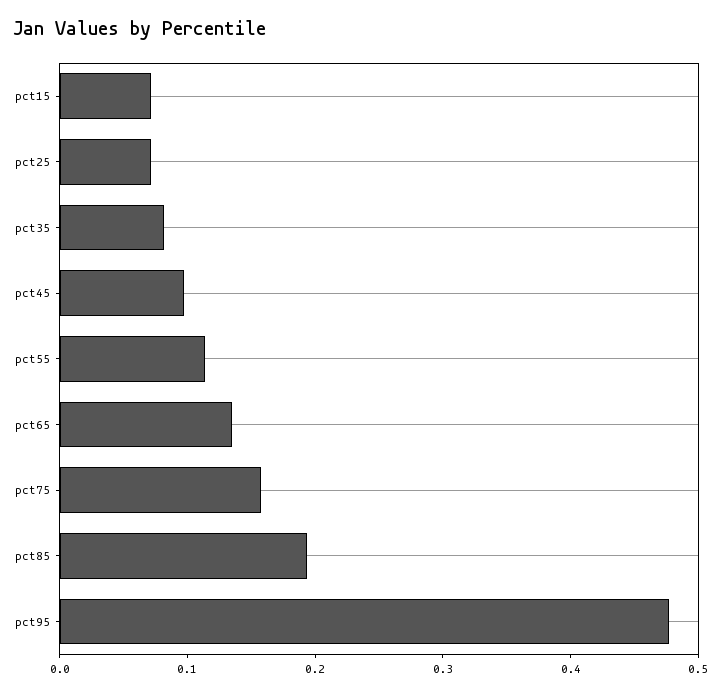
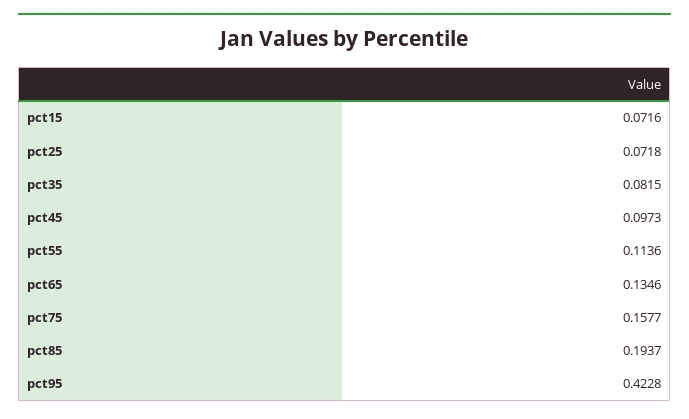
  {
    "pct15": 0.0716,
    "pct25": 0.0718,
    "pct35": 0.0815,
    "pct45": 0.0973,
    "pct55": 0.1136,
    "pct65": 0.1346,
    "pct75": 0.1577,
    "pct85": 0.1937,
-   "pct95": 0.48
+   "pct95": 0.4228
  }

